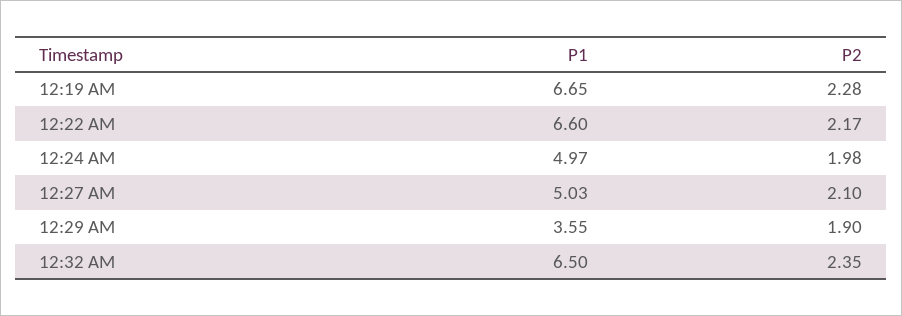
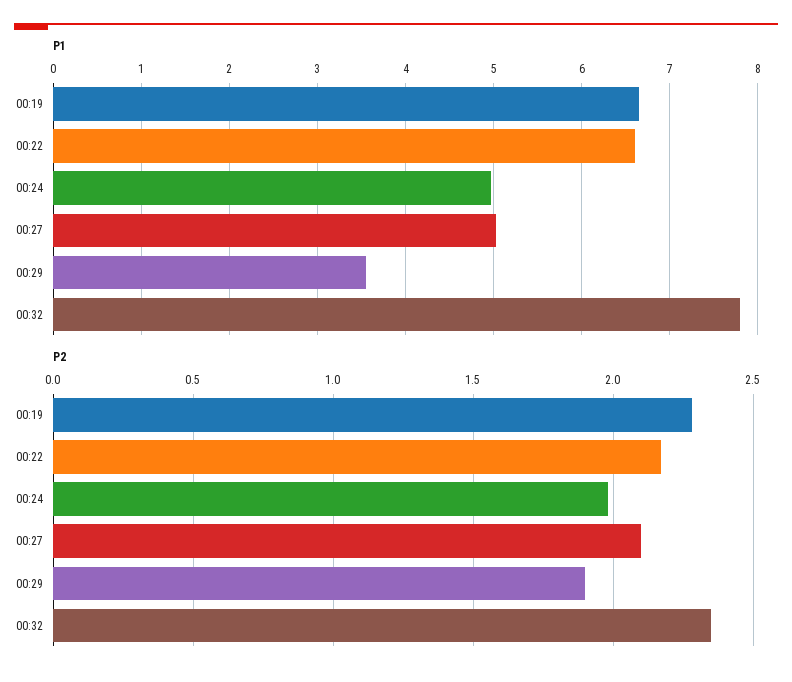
  {
    "P1": {
      "12:19 AM": 6.65,
      "12:22 AM": 6.6,
      "12:24 AM": 4.97,
      "12:27 AM": 5.03,
      "12:29 AM": 3.55,
-     "12:32 AM": 6.5
+     "12:32 AM": 7.8
    },
    "P2": {
      "12:19 AM": 2.28,
      "12:22 AM": 2.17,
      "12:24 AM": 1.98,
      "12:27 AM": 2.1,
      "12:29 AM": 1.9,
      "12:32 AM": 2.35
    }
  }

